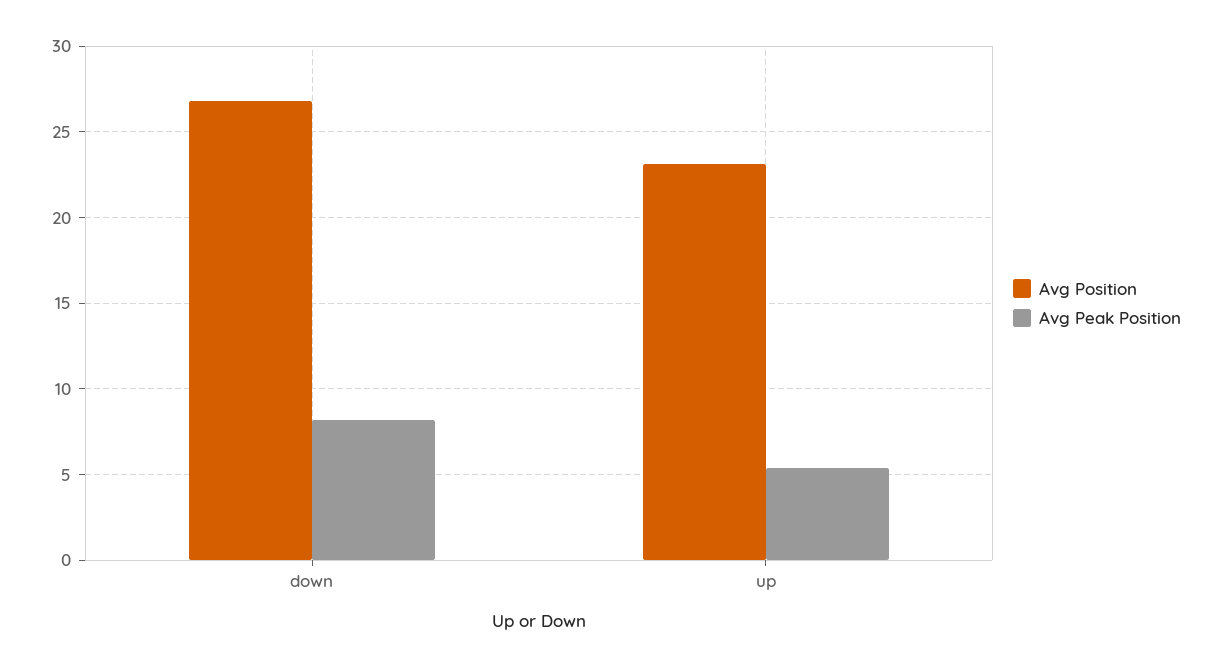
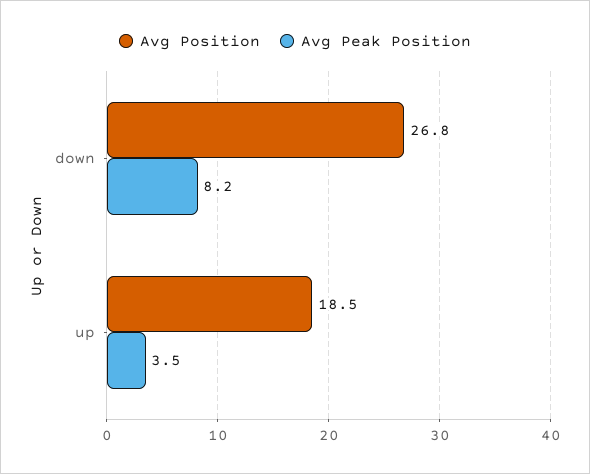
  {
    "Avg Position": {
      "down": 26.8,
-     "up": 23
+     "up": 18.5
    },
    "Avg Peak Position": {
      "down": 8.2,
-     "up": 5.5
+     "up": 3.5
    }
  }

